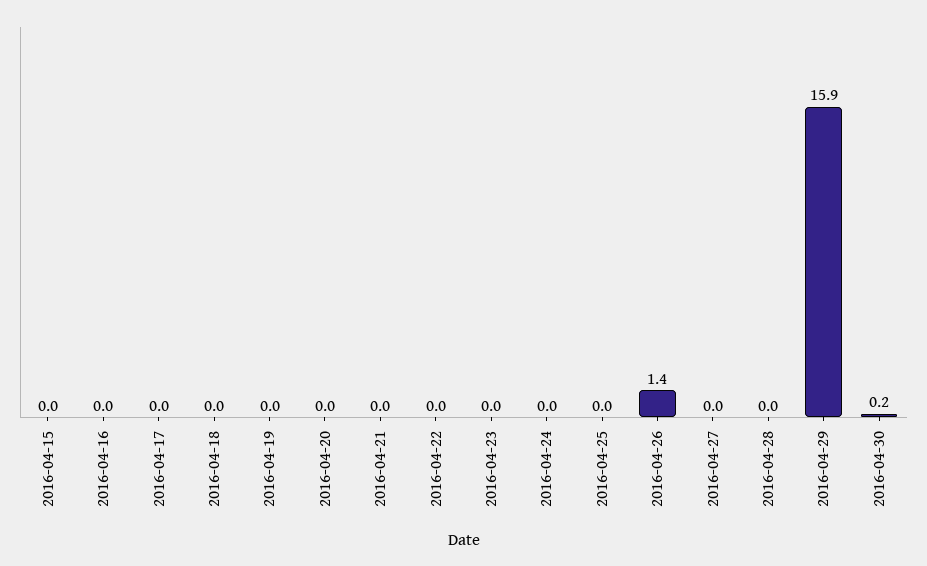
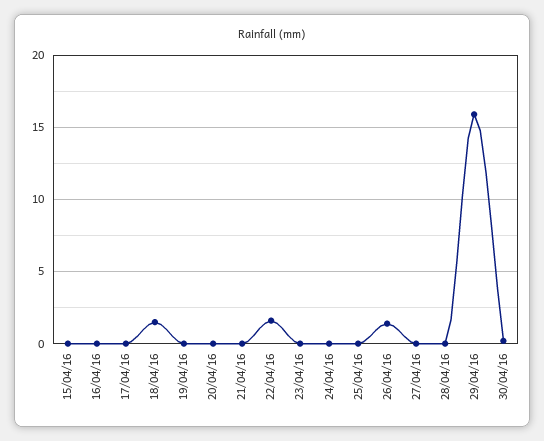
  {
    "2016-04-15": 0,
    "2016-04-16": 0,
    "2016-04-17": 0,
-   "2016-04-18": 0,
+   "2016-04-18": 1.5,
    "2016-04-19": 0,
    "2016-04-20": 0,
    "2016-04-21": 0,
-   "2016-04-22": 0,
+   "2016-04-22": 1.5,
    "2016-04-23": 0,
    "2016-04-24": 0,
    "2016-04-25": 0,
    "2016-04-26": 1.4,
    "2016-04-27": 0,
    "2016-04-28": 0,
    "2016-04-29": 15.9,
    "2016-04-30": 0.2
  }

